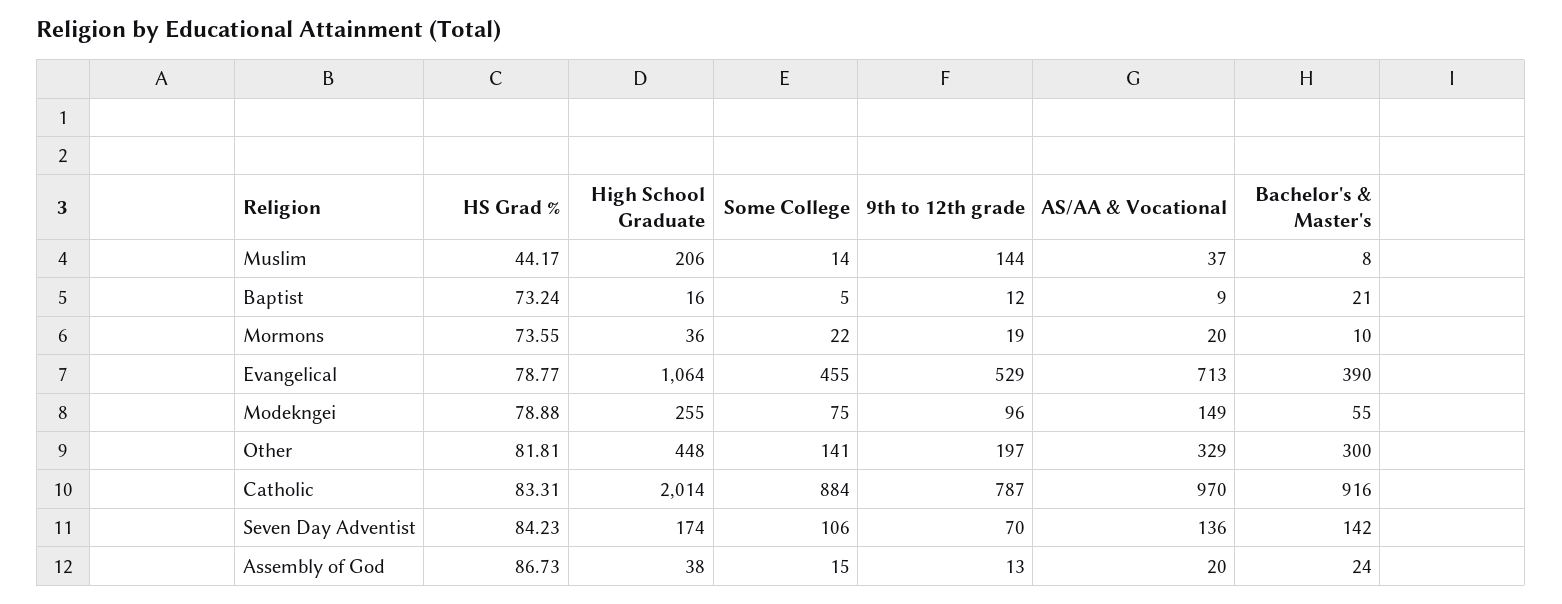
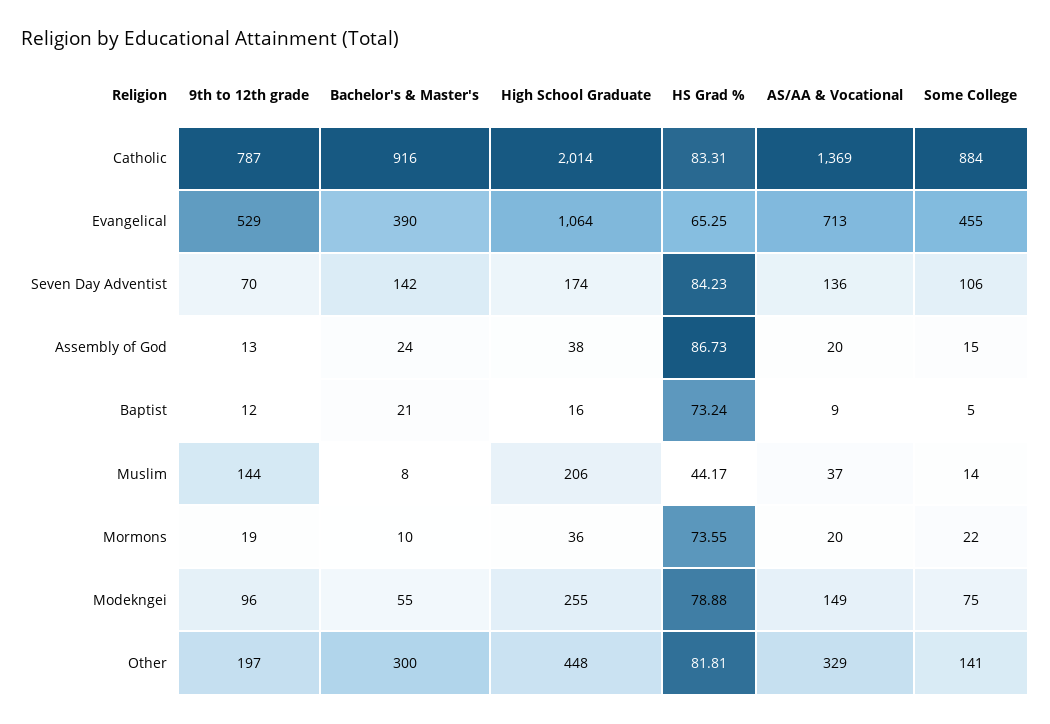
  {
    "HS Grad %": {
      "Muslim": 44.17,
      "Baptist": 73.24,
      "Mormons": 73.55,
-     "Evangelical": 78.77,
+     "Evangelical": 65.25,
      "Modekngei": 78.88,
      "Other": 81.81,
      "Catholic": 83.31,
      "Seven Day Adventist": 84.23,
      "Assembly of God": 86.73
    },
    "High School Graduate": {
      "Muslim": 206,
      "Baptist": 16,
      "Mormons": 36,
      "Evangelical": 1064,
      "Modekngei": 255,
      "Other": 448,
      "Catholic": 2014,
      "Seven Day Adventist": 174,
      "Assembly of God": 38
    },
    "Some College": {
      "Muslim": 14,
      "Baptist": 5,
      "Mormons": 22,
      "Evangelical": 455,
      "Modekngei": 75,
      "Other": 141,
      "Catholic": 884,
      "Seven Day Adventist": 106,
      "Assembly of God": 15
    },
    "9th to 12th grade": {
      "Muslim": 144,
      "Baptist": 12,
      "Mormons": 19,
      "Evangelical": 529,
      "Modekngei": 96,
      "Other": 197,
      "Catholic": 787,
      "Seven Day Adventist": 70,
      "Assembly of God": 13
    },
    "AS/AA & Vocational": {
      "Muslim": 37,
      "Baptist": 9,
      "Mormons": 20,
      "Evangelical": 713,
      "Modekngei": 149,
      "Other": 329,
-     "Catholic": 970,
+     "Catholic": 1369,
      "Seven Day Adventist": 136,
      "Assembly of God": 20
    },
    "Bachelor's & Master's": {
      "Muslim": 8,
      "Baptist": 21,
      "Mormons": 10,
      "Evangelical": 390,
      "Modekngei": 55,
      "Other": 300,
      "Catholic": 916,
      "Seven Day Adventist": 142,
      "Assembly of God": 24
    }
  }

